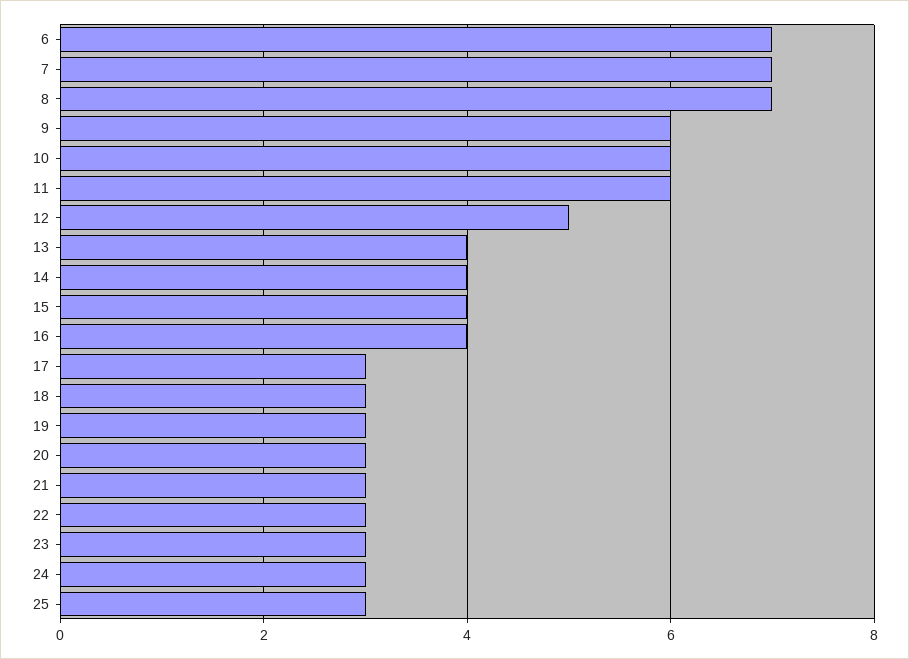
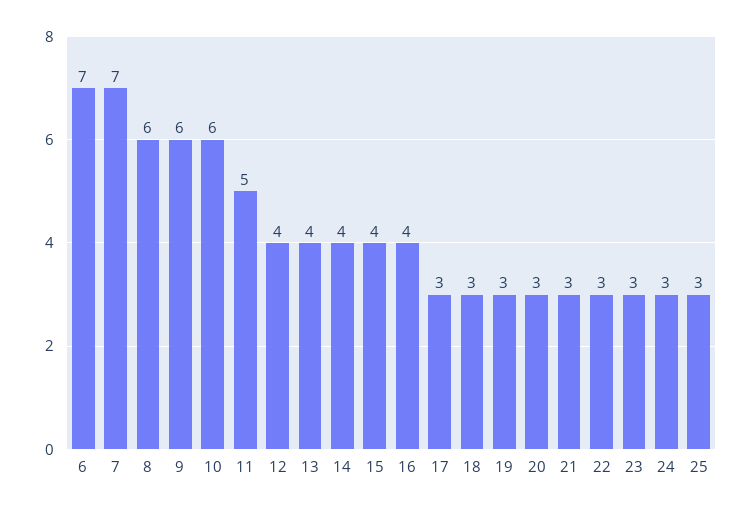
  {
    "6": 7,
    "7": 7,
-   "8": 7,
+   "8": 6,
    "9": 6,
    "10": 6,
-   "11": 6,
+   "11": 5,
-   "12": 5,
+   "12": 4,
    "13": 4,
    "14": 4,
    "15": 4,
    "16": 4,
    "17": 3,
    "18": 3,
    "19": 3,
    "20": 3,
    "21": 3,
    "22": 3,
    "23": 3,
    "24": 3,
    "25": 3
  }

